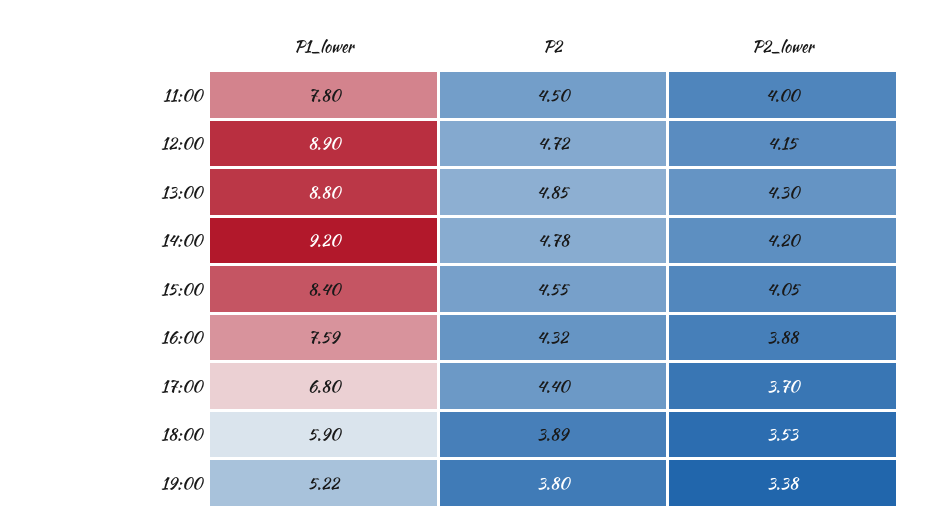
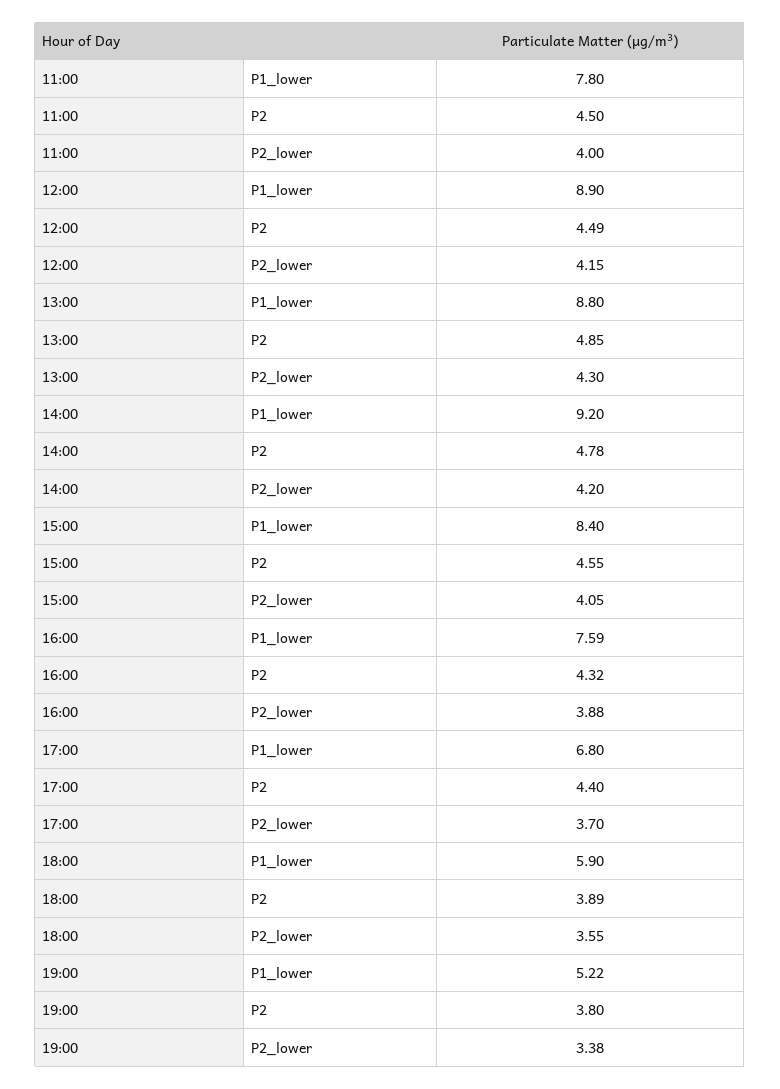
  {
    "P1_lower": {
      "11:00": 7.8,
      "12:00": 8.9,
      "13:00": 8.8,
      "14:00": 9.2,
      "15:00": 8.4,
      "16:00": 7.59,
      "17:00": 6.8,
      "18:00": 5.9,
      "19:00": 5.22
    },
    "P2": {
      "11:00": 4.5,
-     "12:00": 4.72,
+     "12:00": 4.49,
      "13:00": 4.85,
      "14:00": 4.78,
      "15:00": 4.55,
      "16:00": 4.32,
      "17:00": 4.4,
      "18:00": 3.89,
      "19:00": 3.8
    },
    "P2_lower": {
      "11:00": 4,
      "12:00": 4.15,
      "13:00": 4.3,
      "14:00": 4.2,
      "15:00": 4.05,
      "16:00": 3.88,
      "17:00": 3.7,
-     "18:00": 3.53,
+     "18:00": 3.55,
      "19:00": 3.38
    }
  }

